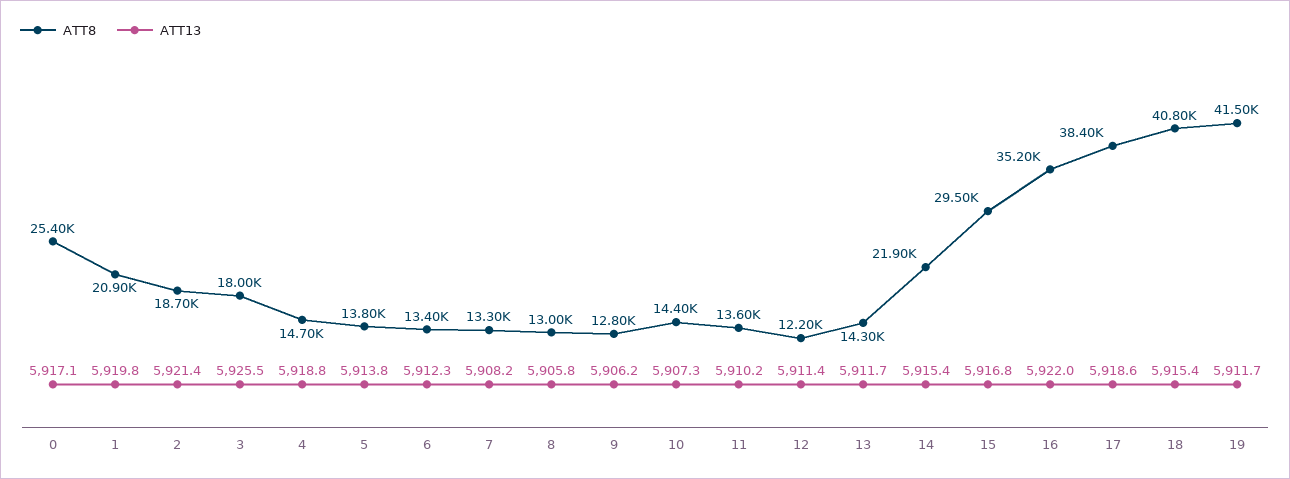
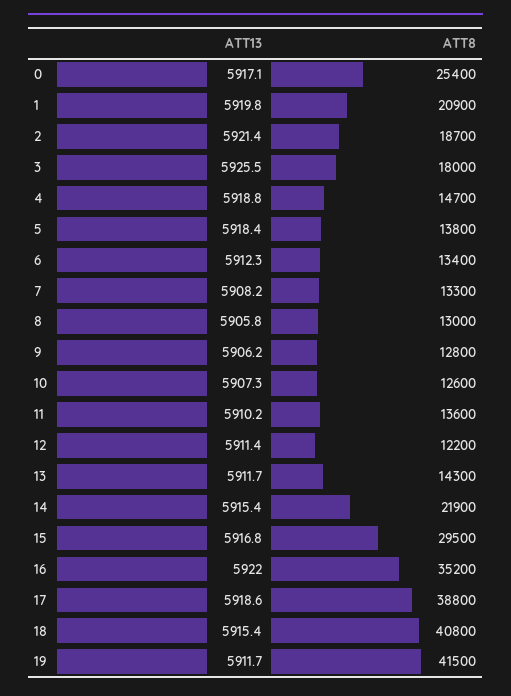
  {
    "ATT8": {
      "0": 25400,
      "1": 20900,
      "2": 18700,
      "3": 18000,
      "4": 14700,
      "5": 13800,
      "6": 13400,
      "7": 13300,
      "8": 13000,
      "9": 12800,
-     "10": 14400,
+     "10": 12600,
      "11": 13600,
      "12": 12200,
      "13": 14300,
      "14": 21900,
      "15": 29500,
      "16": 35200,
-     "17": 38400,
+     "17": 38800,
      "18": 40800,
      "19": 41500
    },
    "ATT13": {
      "0": 5917.1,
      "1": 5919.8,
      "2": 5921.4,
      "3": 5925.5,
      "4": 5918.8,
-     "5": 5913.8,
+     "5": 5918.4,
      "6": 5912.3,
      "7": 5908.2,
      "8": 5905.8,
      "9": 5906.2,
      "10": 5907.3,
      "11": 5910.2,
      "12": 5911.4,
      "13": 5911.7,
      "14": 5915.4,
      "15": 5916.8,
      "16": 5922,
      "17": 5918.6,
      "18": 5915.4,
      "19": 5911.7
    }
  }

